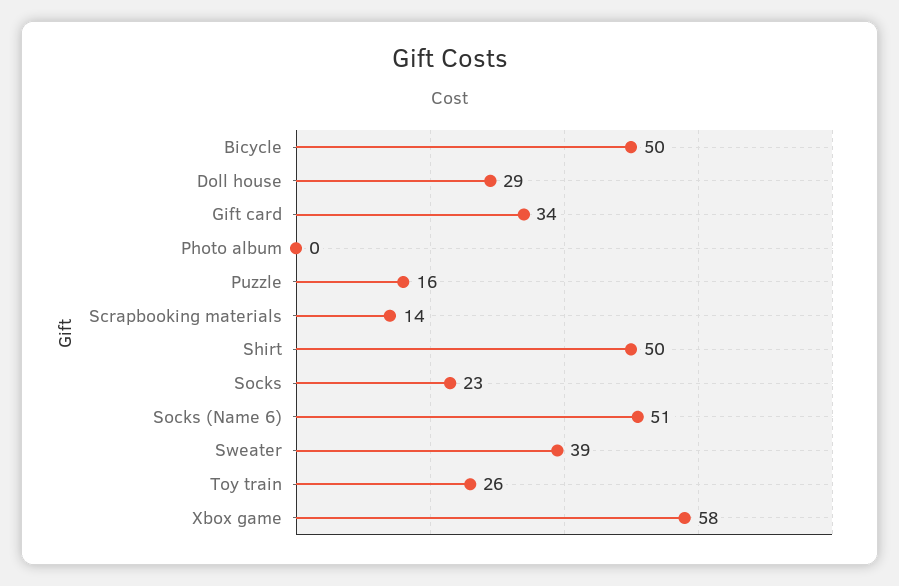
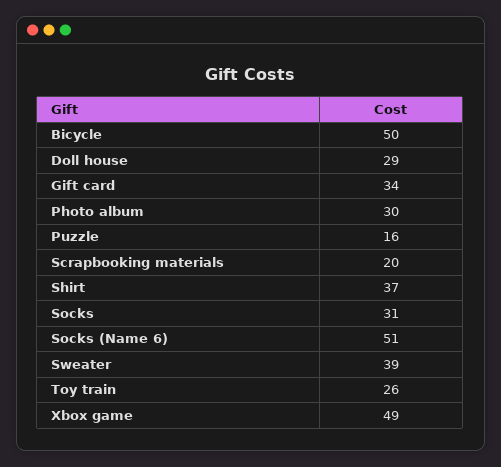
  {
    "Bicycle": 50,
    "Doll house": 29,
    "Gift card": 34,
-   "Photo album": 0,
+   "Photo album": 30,
    "Puzzle": 16,
-   "Scrapbooking materials": 14,
+   "Scrapbooking materials": 20,
-   "Shirt": 50,
+   "Shirt": 37,
-   "Socks": 23,
+   "Socks": 31,
    "Socks (Name 6)": 51,
    "Sweater": 39,
    "Toy train": 26,
-   "Xbox game": 58
+   "Xbox game": 49
  }

